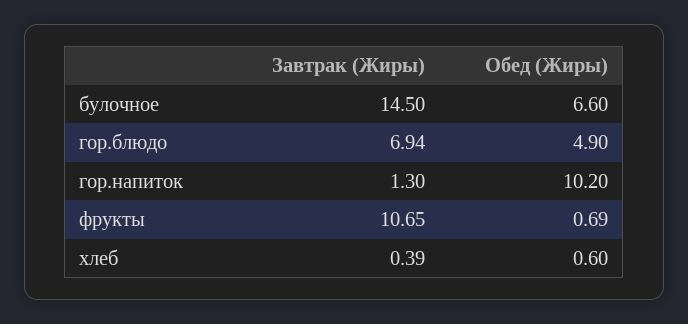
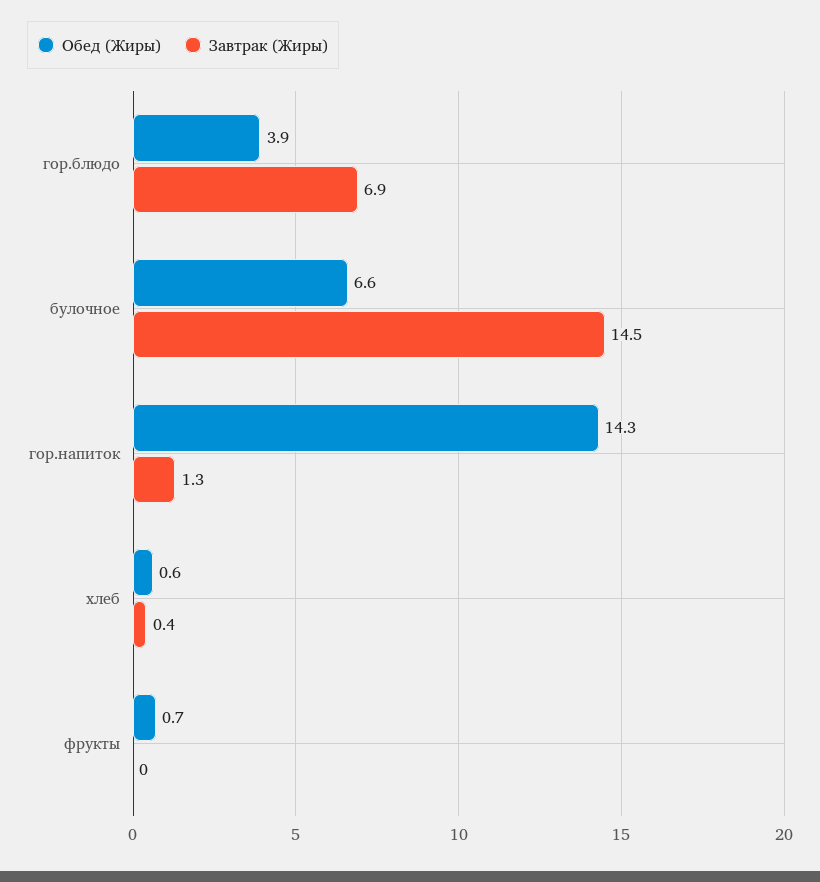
  {
    "Завтрак (Жиры)": {
      "булочное": 14.5,
      "гор.блюдо": 6.94,
      "гор.напиток": 1.3,
-     "фрукты": 10.65,
+     "фрукты": 0,
      "хлеб": 0.39
    },
    "Обед (Жиры)": {
      "булочное": 6.6,
-     "гор.блюдо": 4.9,
+     "гор.блюдо": 3.9,
-     "гор.напиток": 10.2,
+     "гор.напиток": 14.3,
      "фрукты": 0.69,
      "хлеб": 0.6
    }
  }

